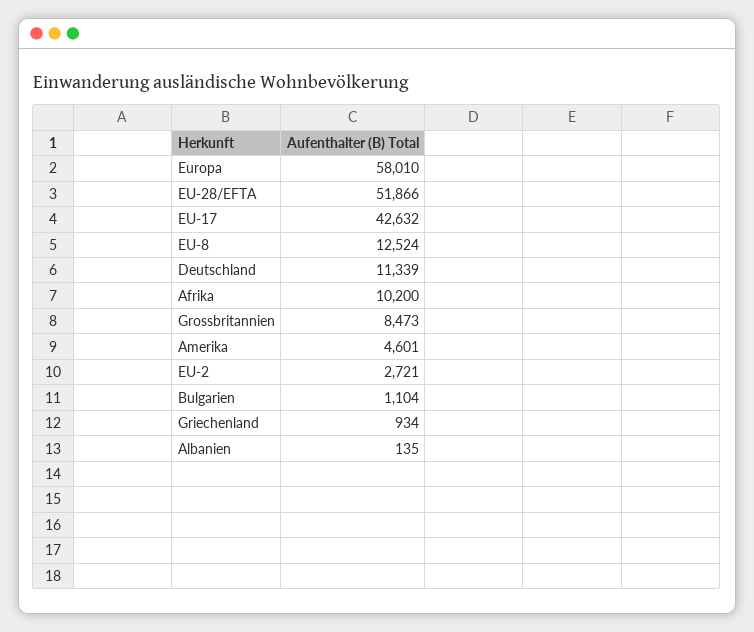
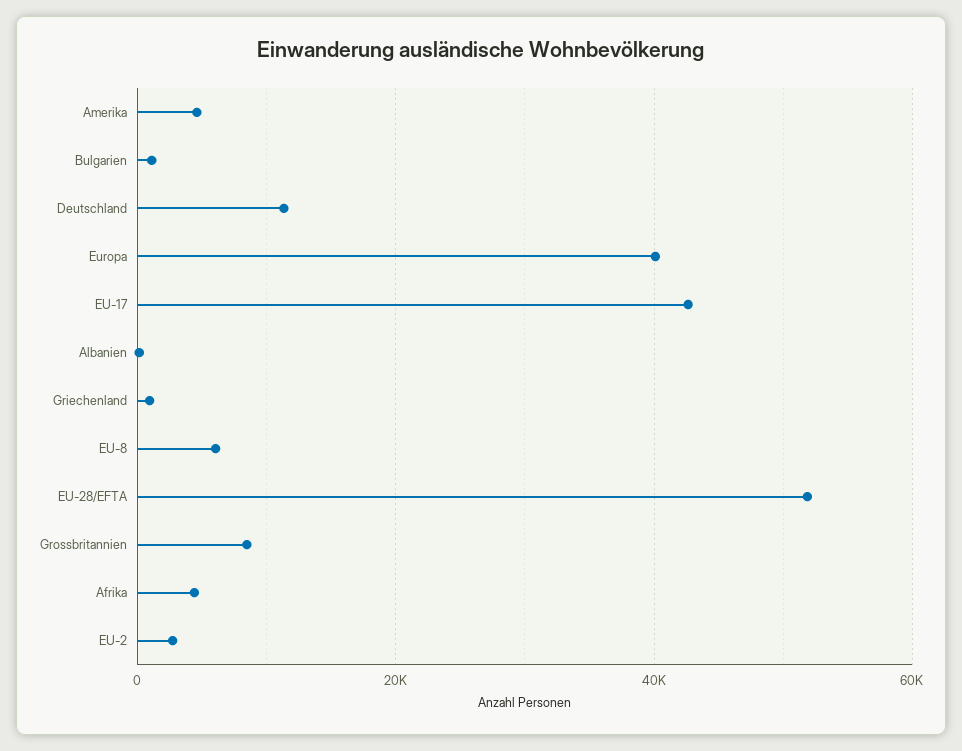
  {
-   "Europa": 58010,
+   "Europa": 40000,
    "EU-28/EFTA": 51866,
    "EU-17": 42632,
-   "EU-8": 12524,
+   "EU-8": 6000,
    "Deutschland": 11339,
-   "Afrika": 10200,
+   "Afrika": 4000,
    "Grossbritannien": 8473,
    "Amerika": 4601,
    "EU-2": 2721,
    "Bulgarien": 1104,
    "Griechenland": 934,
    "Albanien": 135
  }

